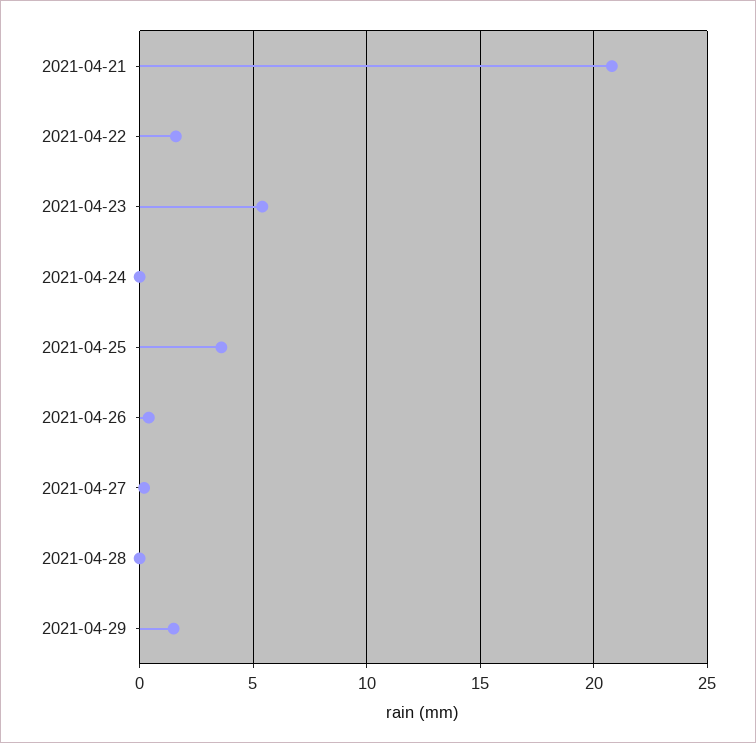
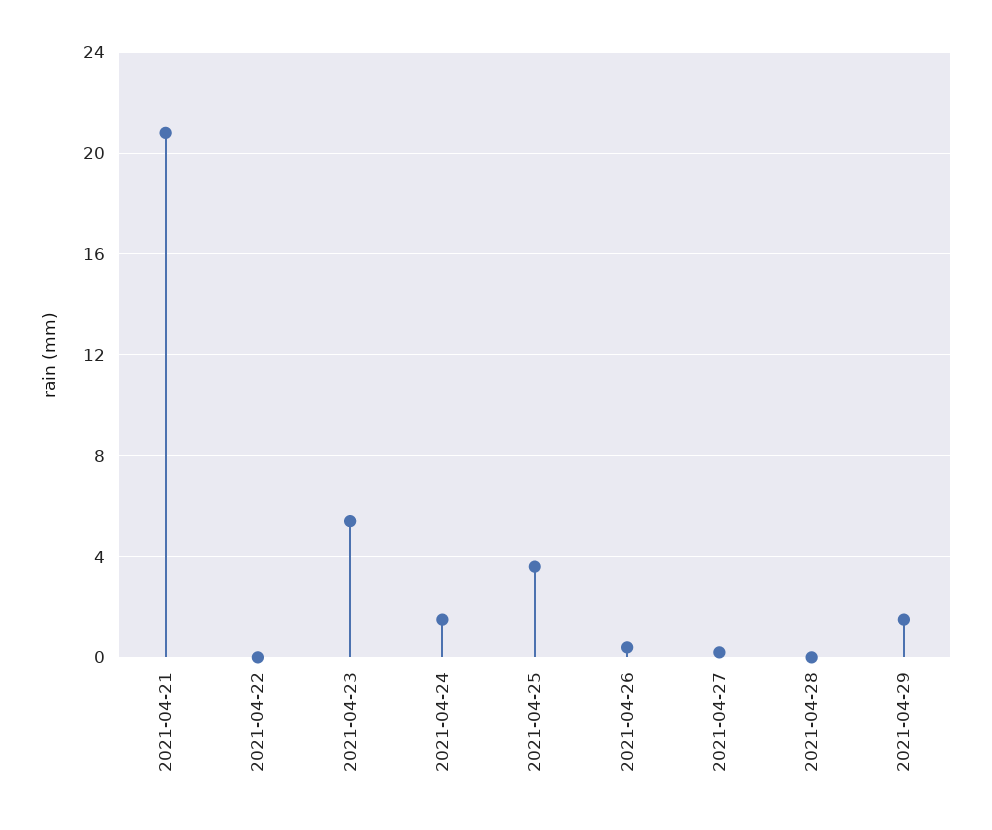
  {
    "2021-04-21": 21,
-   "2021-04-22": 1.5,
+   "2021-04-22": 0,
    "2021-04-23": 5.5,
-   "2021-04-24": 0,
+   "2021-04-24": 1.5,
    "2021-04-25": 3.5,
    "2021-04-26": 0.5,
    "2021-04-27": 0,
    "2021-04-28": 0,
    "2021-04-29": 1.5
  }

